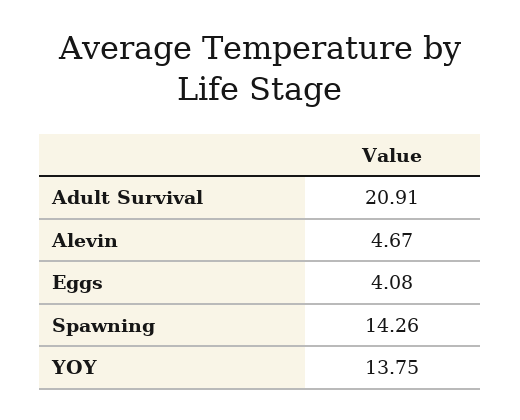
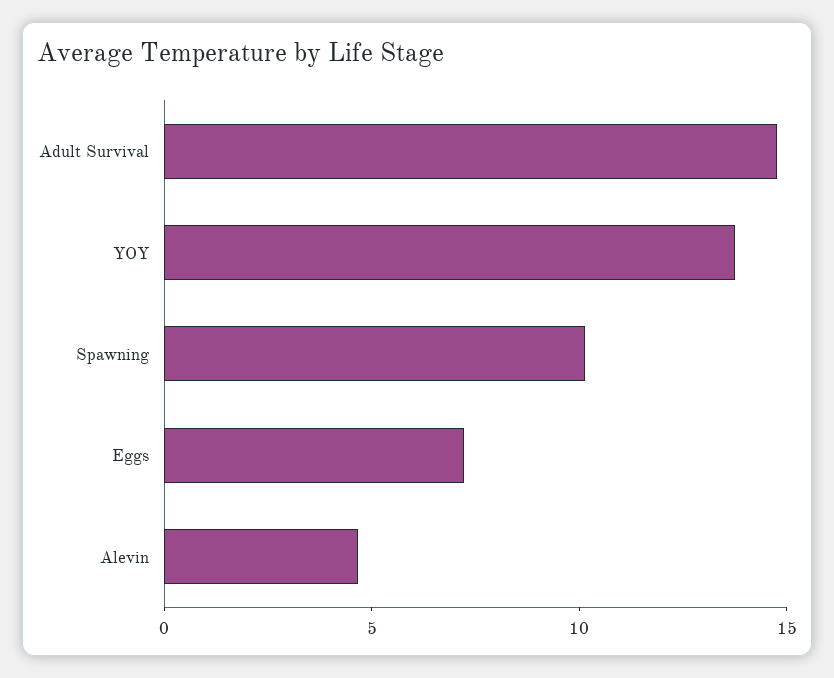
  {
-   "Adult Survival": 20.91,
+   "Adult Survival": 15,
    "Alevin": 4.67,
-   "Eggs": 4.08,
+   "Eggs": 7,
-   "Spawning": 14.26,
+   "Spawning": 10,
    "YOY": 13.75
  }

